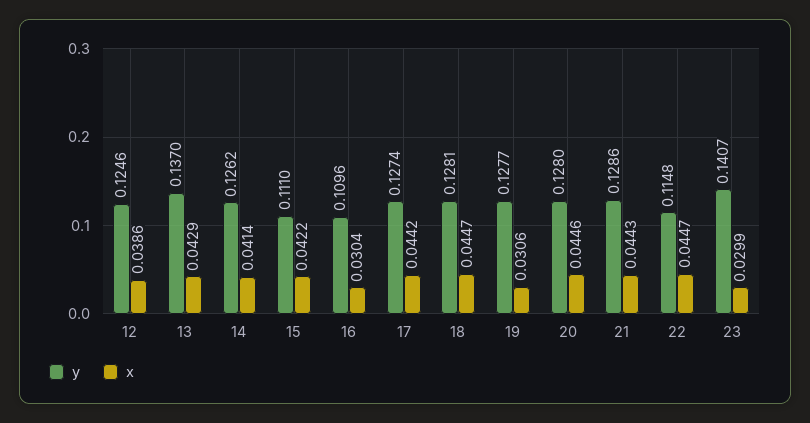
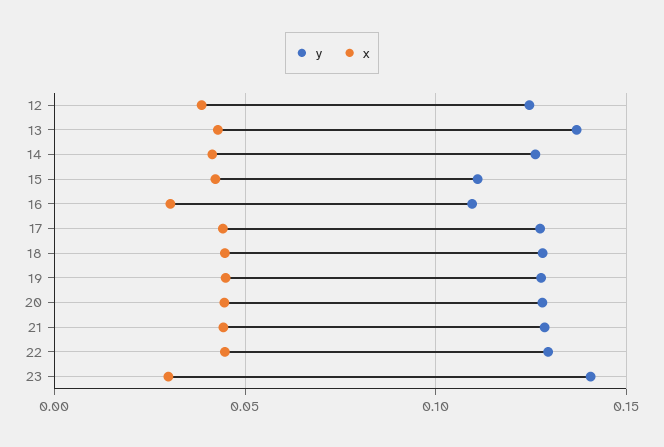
  {
    "y": {
      "12": 0.1246,
      "13": 0.137,
      "14": 0.1262,
      "15": 0.111,
      "16": 0.1096,
      "17": 0.1274,
      "18": 0.1281,
      "19": 0.1277,
      "20": 0.128,
      "21": 0.1286,
-     "22": 0.1148,
+     "22": 0.13,
      "23": 0.1407
    },
    "x": {
      "12": 0.0386,
      "13": 0.0429,
      "14": 0.0414,
      "15": 0.0422,
      "16": 0.0304,
      "17": 0.0442,
      "18": 0.0447,
-     "19": 0.0306,
+     "19": 0.045,
      "20": 0.0446,
      "21": 0.0443,
      "22": 0.0447,
      "23": 0.0299
    }
  }

